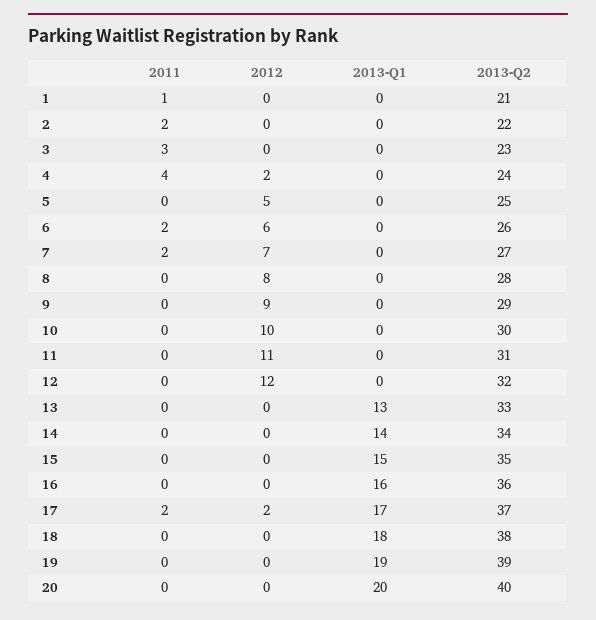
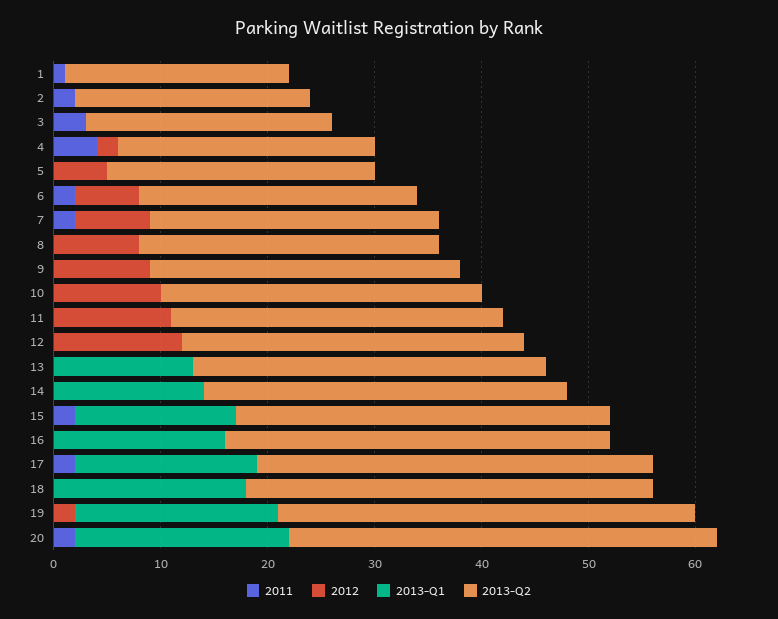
  {
    "2011": {
      "1": 1,
      "2": 2,
      "3": 3,
      "4": 4,
      "5": 0,
      "6": 2,
      "7": 2,
      "8": 0,
      "9": 0,
      "10": 0,
      "11": 0,
      "12": 0,
      "13": 0,
      "14": 0,
-     "15": 0,
+     "15": 2,
      "16": 0,
      "17": 2,
      "18": 0,
      "19": 0,
-     "20": 0
+     "20": 2
    },
    "2012": {
      "1": 0,
      "2": 0,
      "3": 0,
      "4": 2,
      "5": 5,
      "6": 6,
      "7": 7,
      "8": 8,
      "9": 9,
      "10": 10,
      "11": 11,
      "12": 12,
      "13": 0,
      "14": 0,
      "15": 0,
      "16": 0,
-     "17": 2,
+     "17": 0,
      "18": 0,
-     "19": 0,
+     "19": 2,
      "20": 0
    },
    "2013-Q1": {
      "1": 0,
      "2": 0,
      "3": 0,
      "4": 0,
      "5": 0,
      "6": 0,
      "7": 0,
      "8": 0,
      "9": 0,
      "10": 0,
      "11": 0,
      "12": 0,
      "13": 13,
      "14": 14,
      "15": 15,
      "16": 16,
      "17": 17,
      "18": 18,
      "19": 19,
      "20": 20
    },
    "2013-Q2": {
      "1": 21,
      "2": 22,
      "3": 23,
      "4": 24,
      "5": 25,
      "6": 26,
      "7": 27,
      "8": 28,
      "9": 29,
      "10": 30,
      "11": 31,
      "12": 32,
      "13": 33,
      "14": 34,
      "15": 35,
      "16": 36,
      "17": 37,
      "18": 38,
      "19": 39,
      "20": 40
    }
  }

